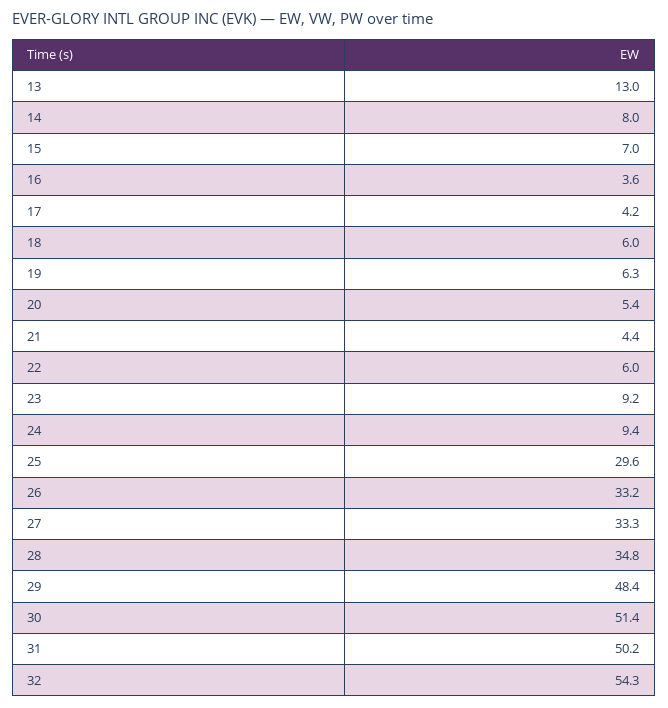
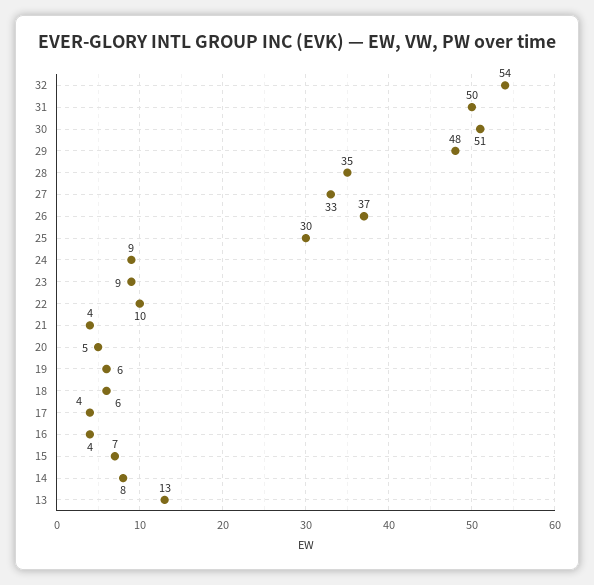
  {
    "13": 13,
    "14": 8,
    "15": 7,
    "16": 3.6,
    "17": 4.2,
    "18": 6,
    "19": 6.3,
    "20": 5.4,
    "21": 4.4,
-   "22": 6,
+   "22": 10,
    "23": 9.2,
    "24": 9.4,
    "25": 29.6,
-   "26": 33.2,
+   "26": 37,
    "27": 33.3,
    "28": 34.8,
    "29": 48.4,
    "30": 51.4,
    "31": 50.2,
    "32": 54.3
  }

